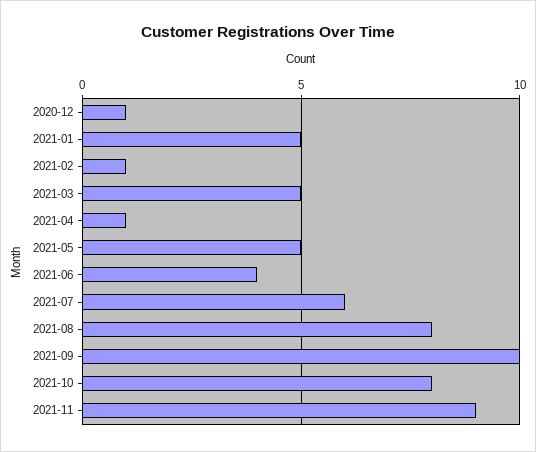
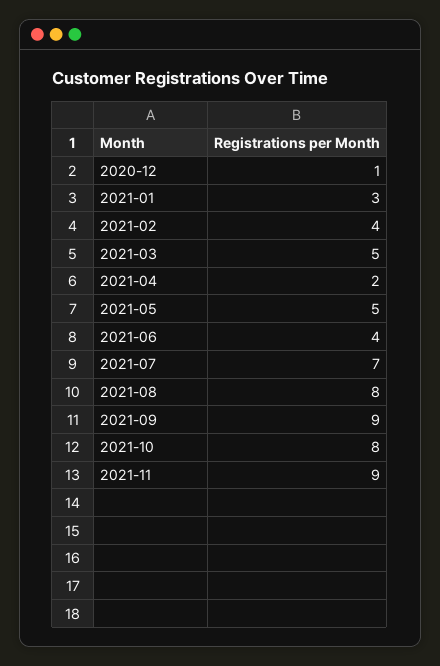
  {
    "2020-12": 1,
-   "2021-01": 5,
+   "2021-01": 3,
-   "2021-02": 1,
+   "2021-02": 4,
    "2021-03": 5,
-   "2021-04": 1,
+   "2021-04": 2,
    "2021-05": 5,
    "2021-06": 4,
-   "2021-07": 6,
+   "2021-07": 7,
    "2021-08": 8,
-   "2021-09": 10,
+   "2021-09": 9,
    "2021-10": 8,
    "2021-11": 9
  }

